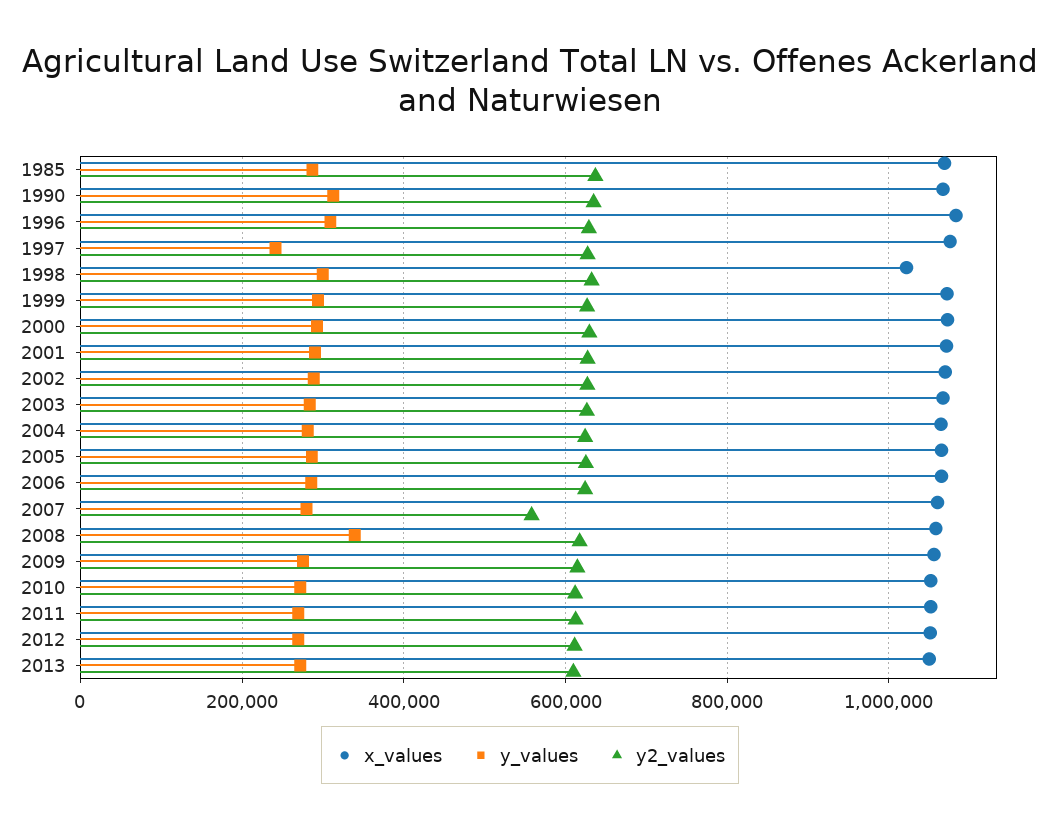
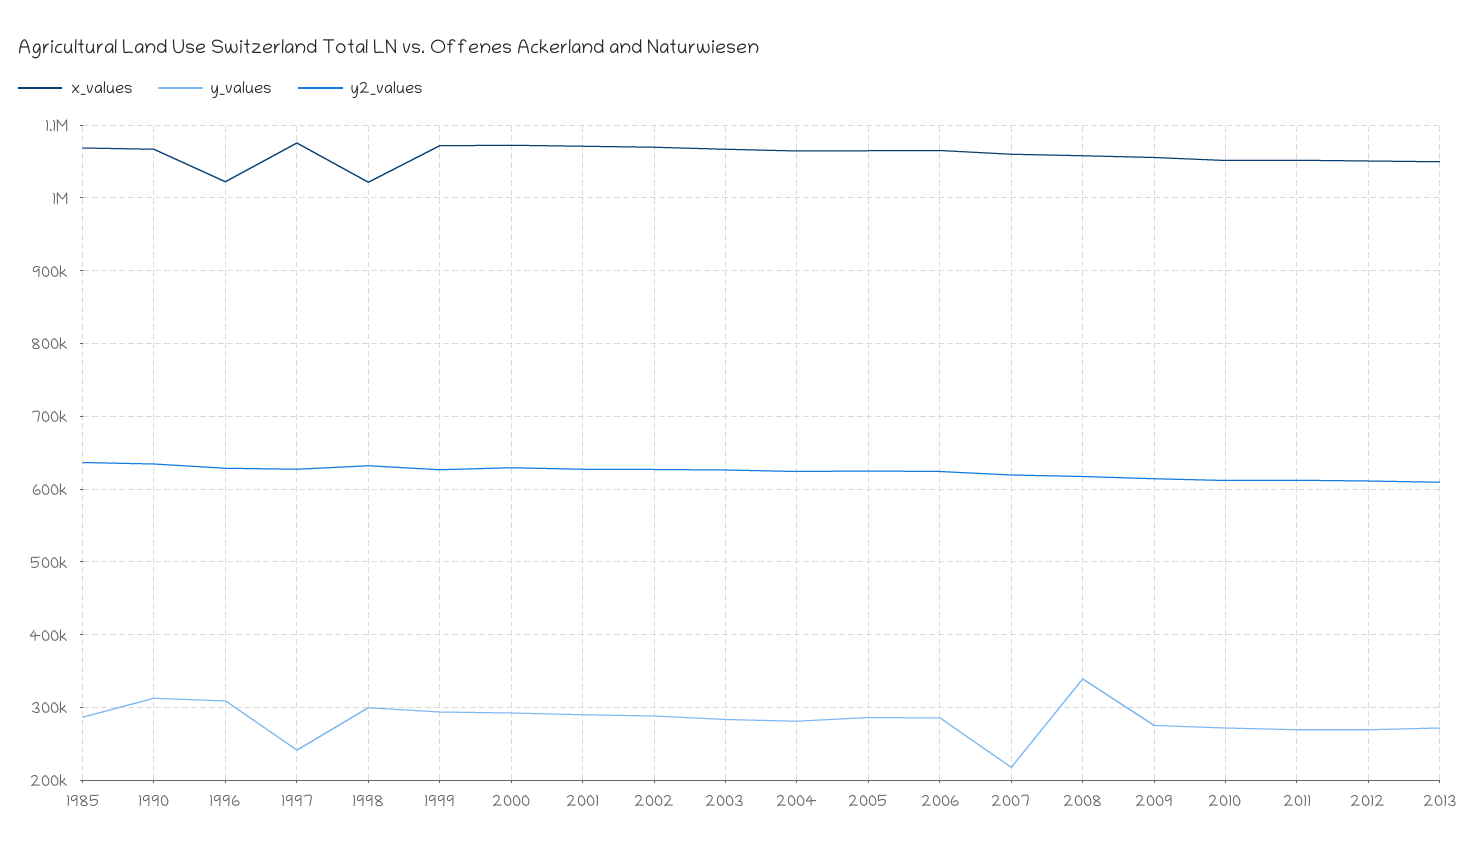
  {
    "x_values": {
      "1985": 1070000,
      "1990": 1070000,
-     "1996": 1080000,
+     "1996": 1020000,
      "1997": 1080000,
      "1998": 1020000,
      "1999": 1070000,
      "2000": 1070000,
      "2001": 1070000,
      "2002": 1070000,
      "2003": 1070000,
      "2004": 1060000,
      "2005": 1070000,
      "2006": 1070000,
      "2007": 1060000,
      "2008": 1060000,
      "2009": 1060000,
      "2010": 1050000,
      "2011": 1050000,
      "2012": 1050000,
      "2013": 1050000
    },
    "y_values": {
      "1985": 290000,
      "1990": 310000,
      "1996": 310000,
      "1997": 240000,
      "1998": 300000,
      "1999": 290000,
      "2000": 290000,
      "2001": 290000,
      "2002": 290000,
      "2003": 280000,
      "2004": 280000,
      "2005": 290000,
      "2006": 290000,
-     "2007": 280000,
+     "2007": 220000,
      "2008": 340000,
      "2009": 280000,
      "2010": 270000,
      "2011": 270000,
      "2012": 270000,
      "2013": 270000
    },
    "y2_values": {
      "1985": 640000,
      "1990": 630000,
      "1996": 630000,
      "1997": 630000,
      "1998": 630000,
      "1999": 630000,
      "2000": 630000,
      "2001": 630000,
      "2002": 630000,
      "2003": 630000,
      "2004": 620000,
      "2005": 630000,
      "2006": 620000,
-     "2007": 560000,
+     "2007": 620000,
      "2008": 620000,
      "2009": 610000,
      "2010": 610000,
      "2011": 610000,
      "2012": 610000,
      "2013": 610000
    }
  }

